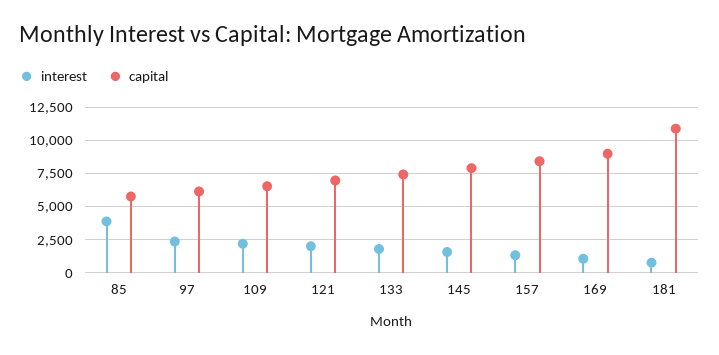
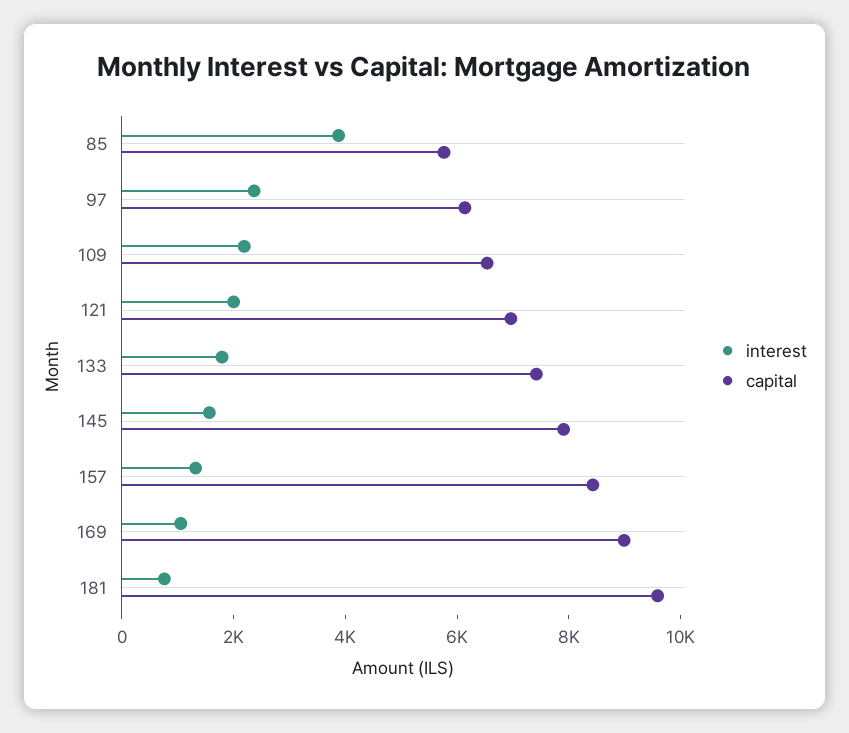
  {
    "interest": {
      "85": 4000,
      "97": 2500,
      "109": 2000,
      "121": 2000,
      "133": 2000,
      "145": 1500,
      "157": 1500,
      "169": 1000,
      "181": 1000
    },
    "capital": {
      "85": 6000,
      "97": 6000,
      "109": 6500,
      "121": 7000,
      "133": 7500,
      "145": 8000,
      "157": 8500,
      "169": 9000,
-     "181": 11000
+     "181": 9500
    }
  }

